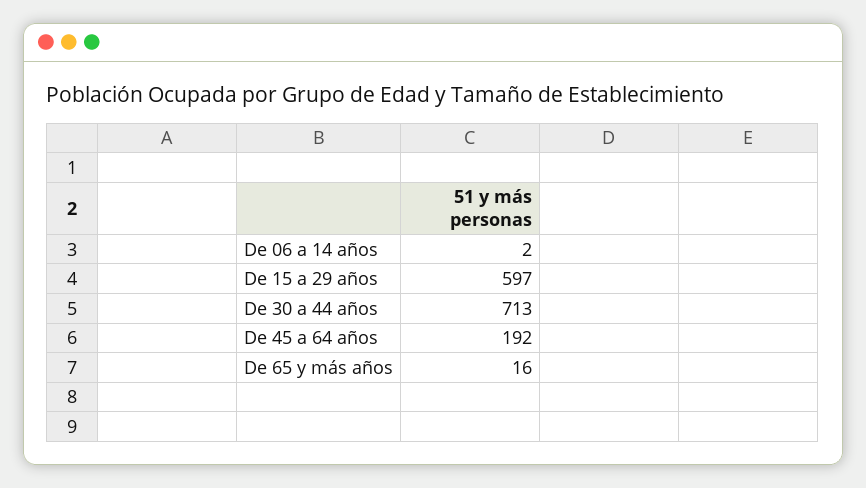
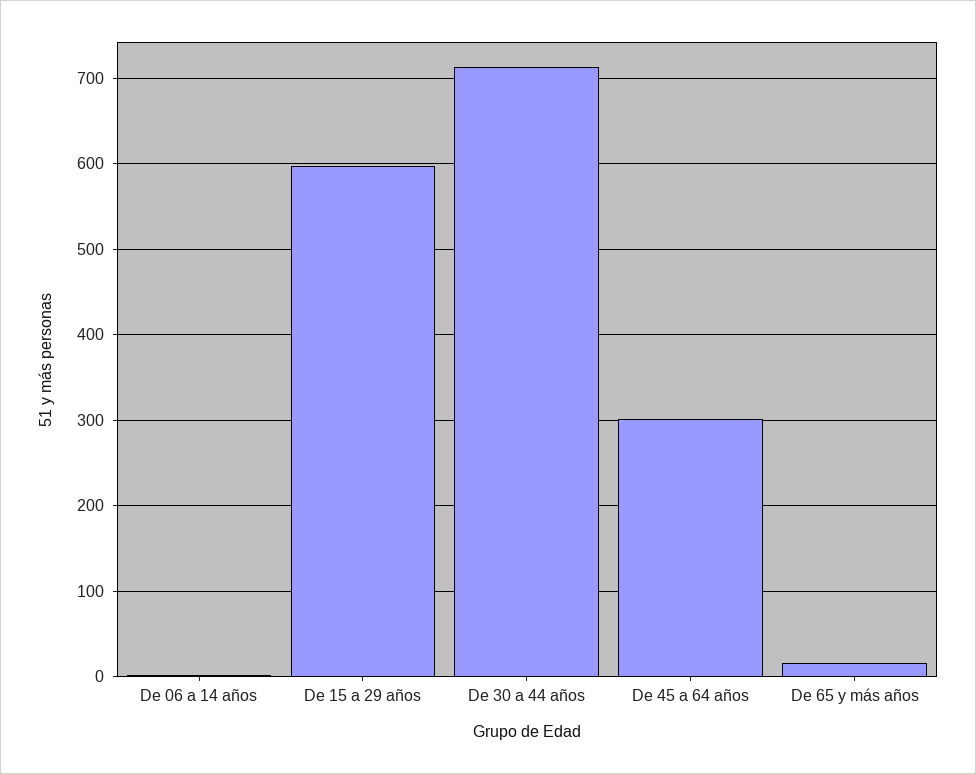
  {
    "De 06 a 14 años": 2,
    "De 15 a 29 años": 597,
    "De 30 a 44 años": 713,
-   "De 45 a 64 años": 192,
+   "De 45 a 64 años": 300,
    "De 65 y más años": 16
  }

